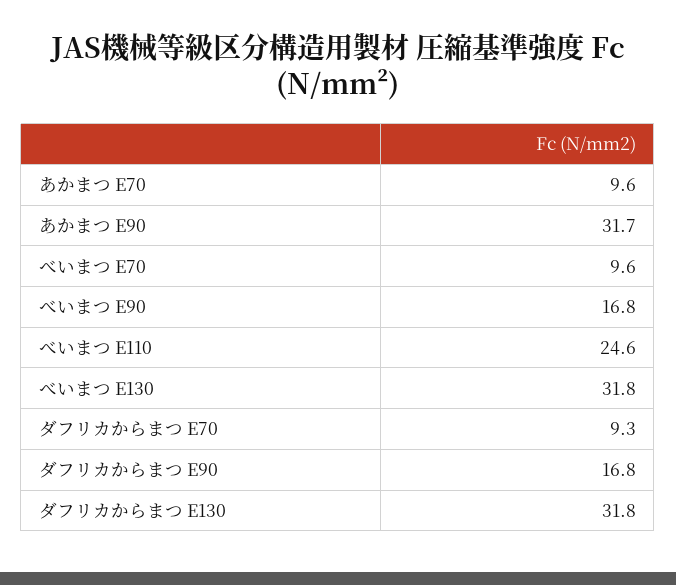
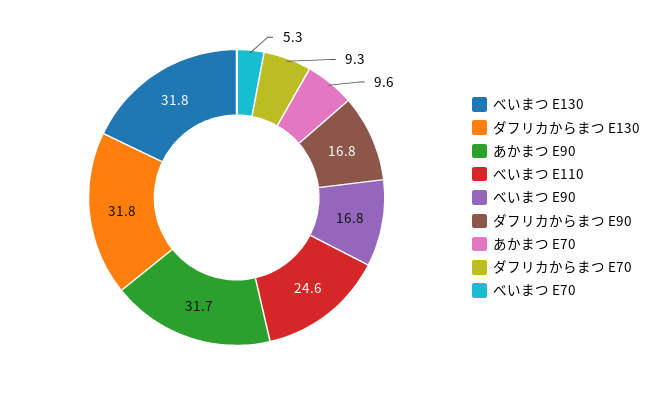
  {
    "あかまつ E70": 9.6,
    "あかまつ E90": 31.7,
-   "べいまつ E70": 9.6,
+   "べいまつ E70": 5.3,
    "べいまつ E90": 16.8,
    "べいまつ E110": 24.6,
    "べいまつ E130": 31.8,
    "ダフリカからまつ E70": 9.3,
    "ダフリカからまつ E90": 16.8,
    "ダフリカからまつ E130": 31.8
  }

